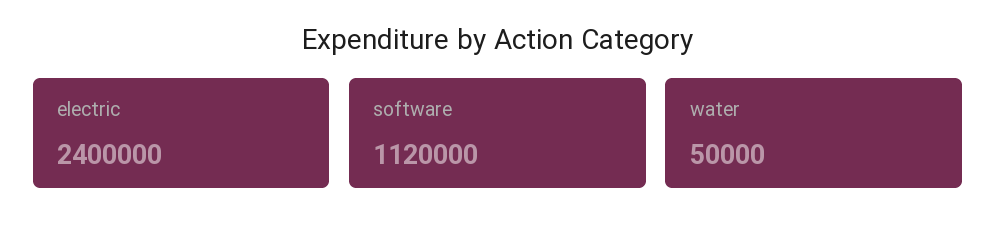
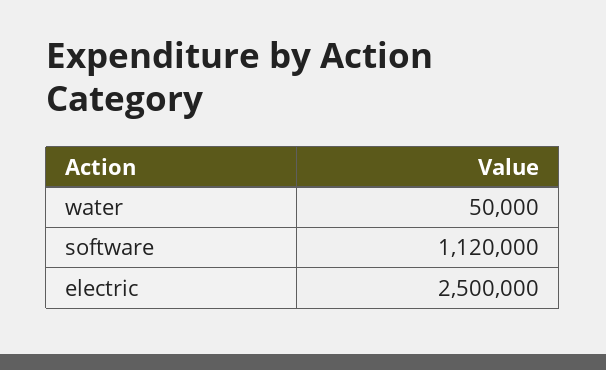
  {
-   "electric": 2400000,
+   "electric": 2500000,
    "software": 1120000,
    "water": 50000
  }

